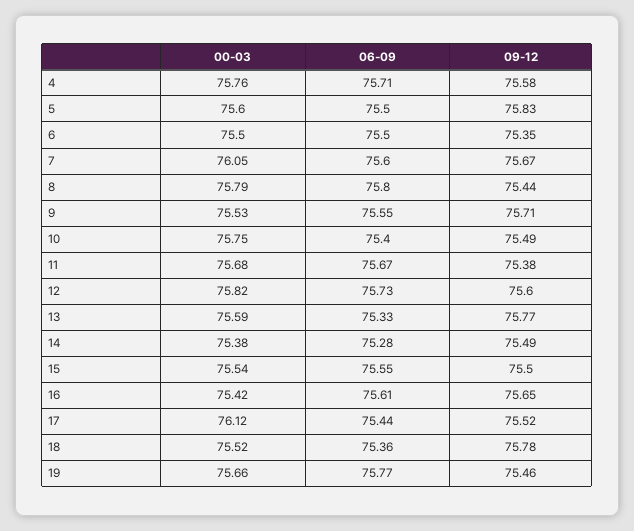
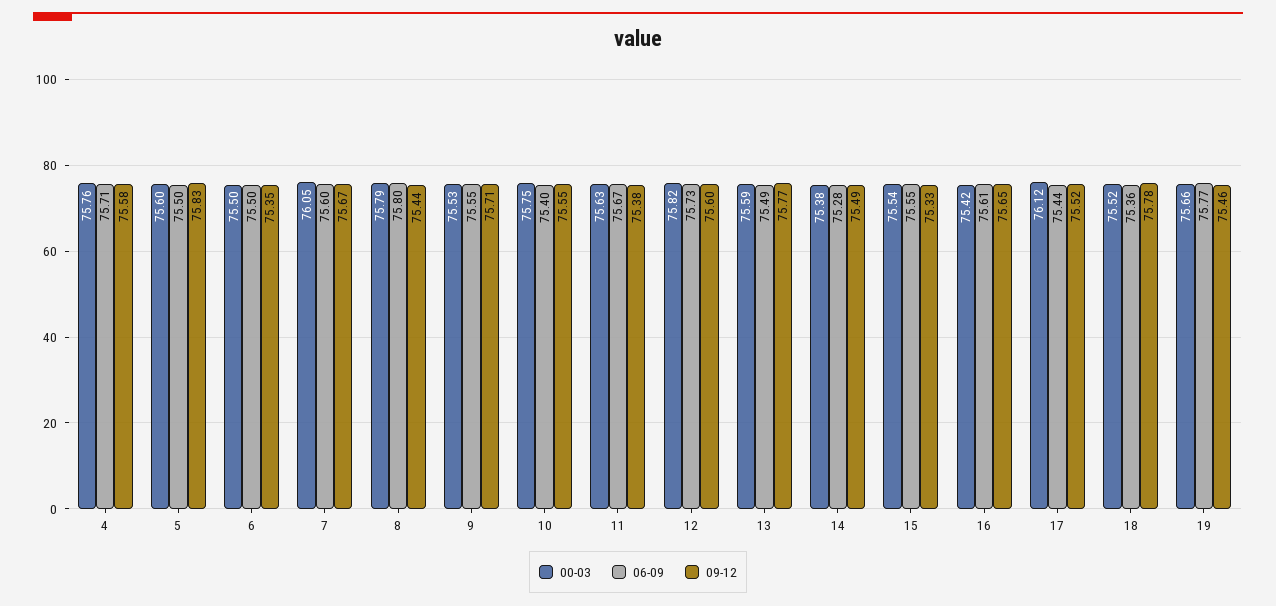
  {
    "00-03": {
      "4": 75.76,
      "5": 75.6,
      "6": 75.5,
      "7": 76.05,
      "8": 75.79,
      "9": 75.53,
      "10": 75.75,
-     "11": 75.68,
+     "11": 75.63,
      "12": 75.82,
      "13": 75.59,
      "14": 75.38,
      "15": 75.54,
      "16": 75.42,
      "17": 76.12,
      "18": 75.52,
      "19": 75.66
    },
    "06-09": {
      "4": 75.71,
      "5": 75.5,
      "6": 75.5,
      "7": 75.6,
      "8": 75.8,
      "9": 75.55,
      "10": 75.4,
      "11": 75.67,
      "12": 75.73,
-     "13": 75.33,
+     "13": 75.49,
      "14": 75.28,
      "15": 75.55,
      "16": 75.61,
      "17": 75.44,
      "18": 75.36,
      "19": 75.77
    },
    "09-12": {
      "4": 75.58,
      "5": 75.83,
      "6": 75.35,
      "7": 75.67,
      "8": 75.44,
      "9": 75.71,
-     "10": 75.49,
+     "10": 75.55,
      "11": 75.38,
      "12": 75.6,
      "13": 75.77,
      "14": 75.49,
-     "15": 75.5,
+     "15": 75.33,
      "16": 75.65,
      "17": 75.52,
      "18": 75.78,
      "19": 75.46
    }
  }

